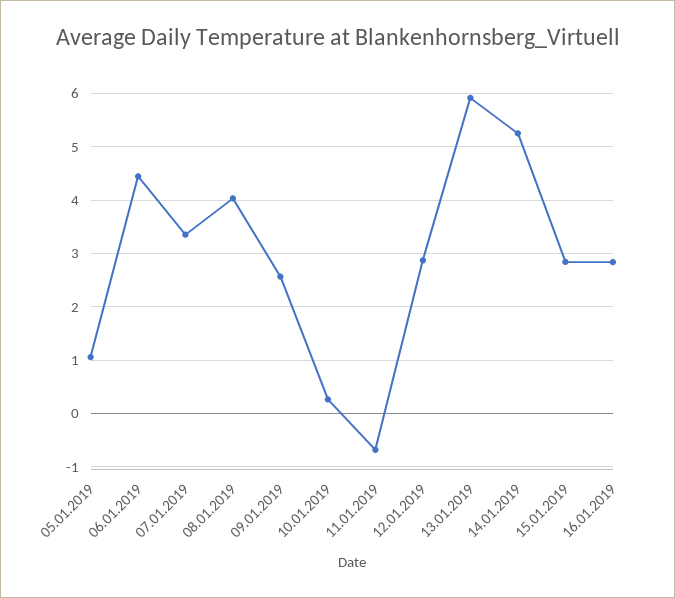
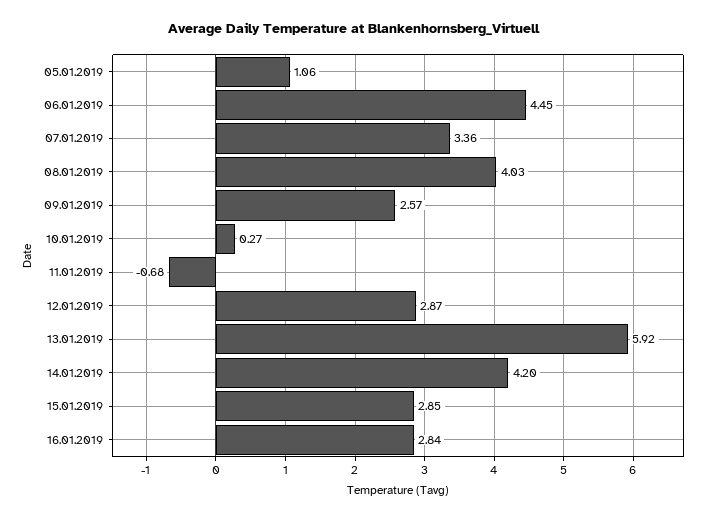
  {
    "05.01.2019": 1.06,
    "06.01.2019": 4.45,
    "07.01.2019": 3.36,
    "08.01.2019": 4.03,
    "09.01.2019": 2.57,
    "10.01.2019": 0.27,
    "11.01.2019": -0.68,
    "12.01.2019": 2.87,
    "13.01.2019": 5.92,
-   "14.01.2019": 5.2,
+   "14.01.2019": 4.2,
    "15.01.2019": 2.85,
    "16.01.2019": 2.84
  }

